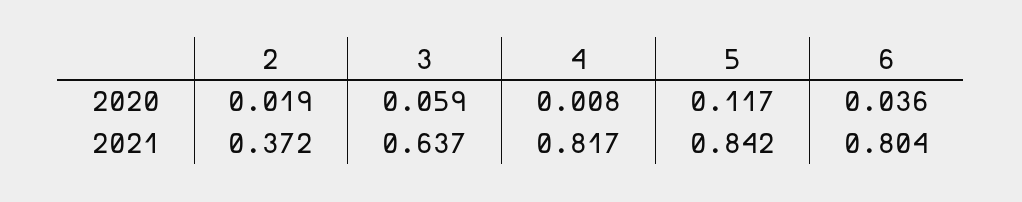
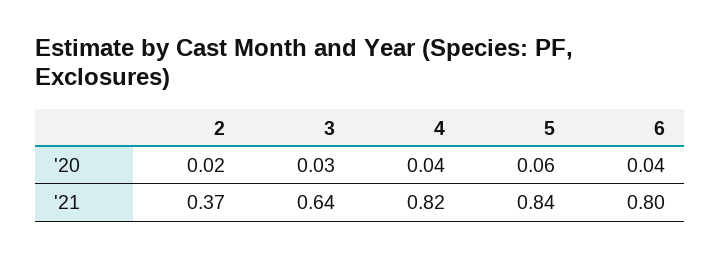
  {
    "2": {
      "2020": 0.019,
      "2021": 0.372
    },
    "3": {
-     "2020": 0.059,
+     "2020": 0.03,
      "2021": 0.637
    },
    "4": {
-     "2020": 0.008,
+     "2020": 0.04,
      "2021": 0.817
    },
    "5": {
-     "2020": 0.117,
+     "2020": 0.06,
      "2021": 0.842
    },
    "6": {
      "2020": 0.036,
      "2021": 0.804
    }
  }

